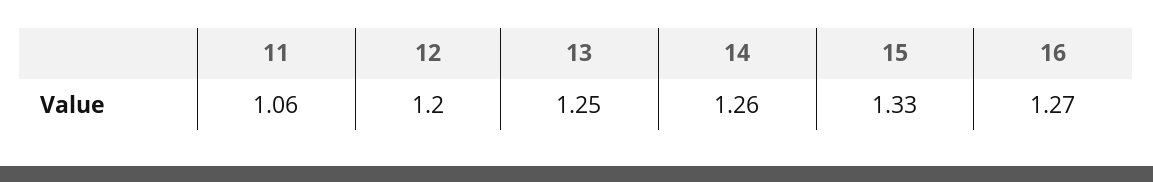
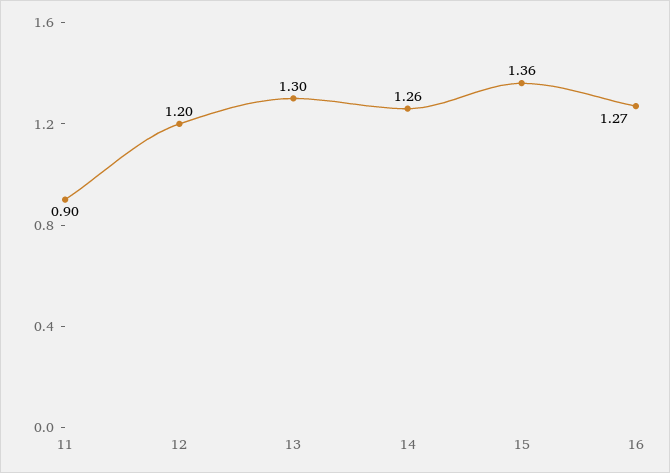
  {
-   "11": 1.06,
+   "11": 0.9,
    "12": 1.2,
-   "13": 1.25,
+   "13": 1.3,
    "14": 1.26,
-   "15": 1.33,
+   "15": 1.36,
    "16": 1.27
  }

